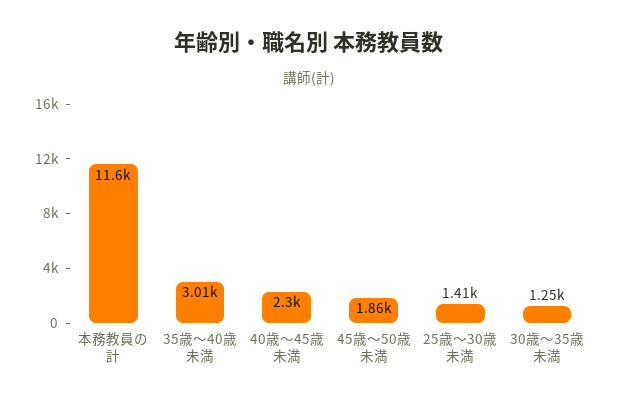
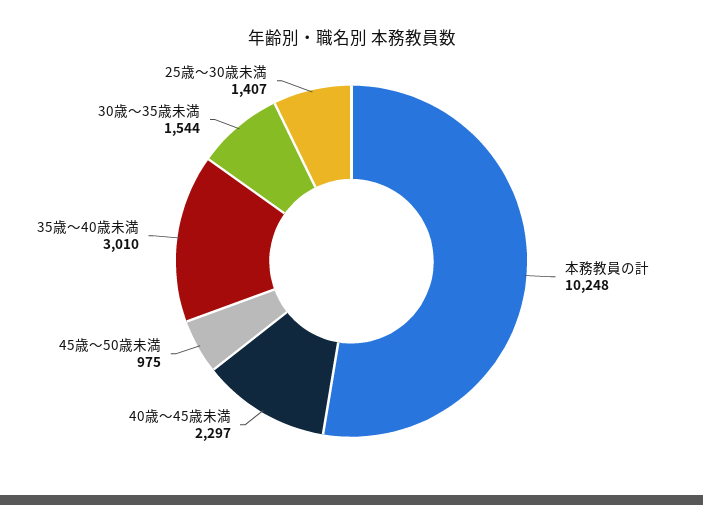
  {
-   "本務教員の計": 11600,
+   "本務教員の計": 10248,
    "35歳～40歳未満": 3010,
    "40歳～45歳未満": 2297,
-   "45歳～50歳未満": 1860,
+   "45歳～50歳未満": 975,
    "25歳～30歳未満": 1407,
-   "30歳～35歳未満": 1250
+   "30歳～35歳未満": 1544
  }

